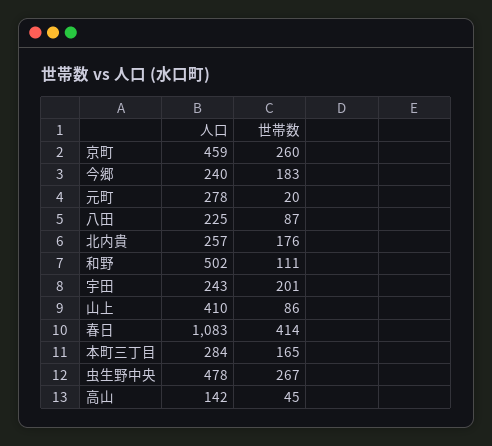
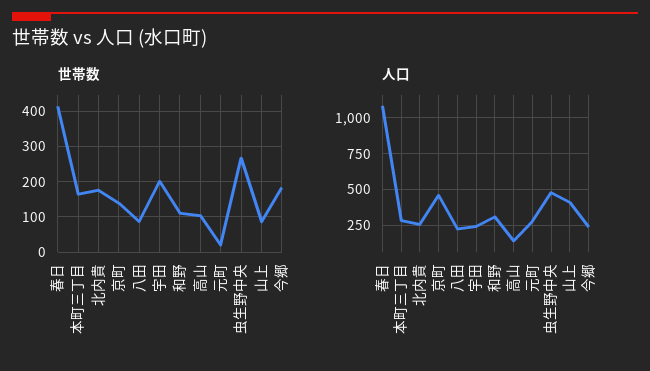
  {
    "人口": {
      "京町": 459,
      "今郷": 240,
      "元町": 278,
      "八田": 225,
      "北内貴": 257,
-     "和野": 502,
+     "和野": 300,
      "宇田": 243,
      "山上": 410,
      "春日": 1083,
      "本町三丁目": 284,
      "虫生野中央": 478,
      "高山": 142
    },
    "世帯数": {
-     "京町": 260,
+     "京町": 140,
      "今郷": 183,
      "元町": 20,
      "八田": 87,
      "北内貴": 176,
      "和野": 111,
      "宇田": 201,
      "山上": 86,
      "春日": 414,
      "本町三丁目": 165,
      "虫生野中央": 267,
-     "高山": 45
+     "高山": 100
    }
  }

